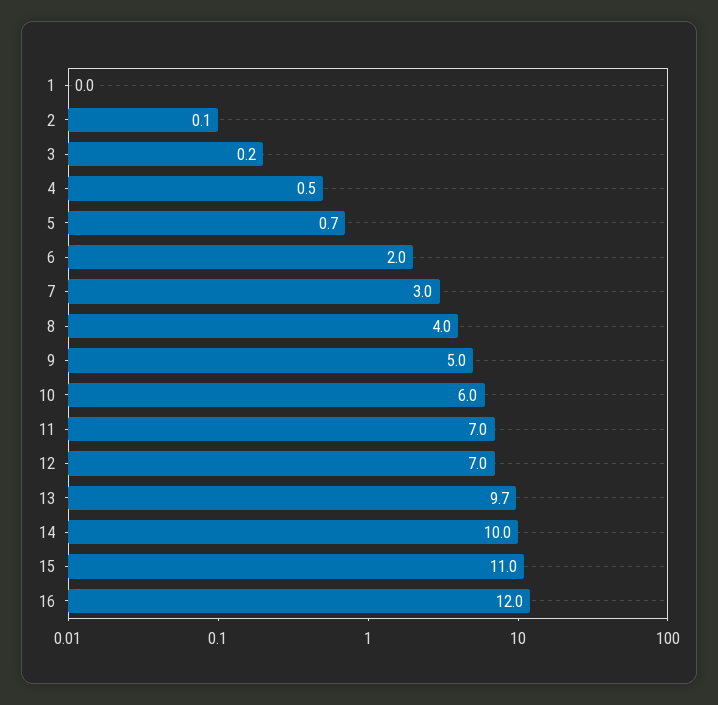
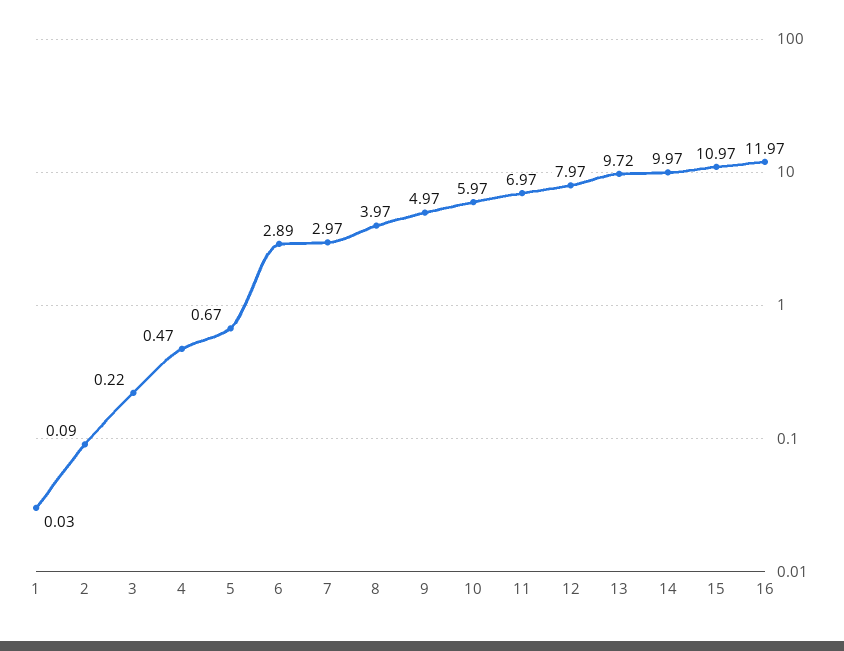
  {
    "1": 0.03,
    "2": 0.09,
    "3": 0.22,
    "4": 0.47,
    "5": 0.67,
-   "6": 2,
+   "6": 2.89,
    "7": 2.97,
    "8": 3.97,
    "9": 4.97,
    "10": 5.97,
    "11": 6.97,
-   "12": 7,
+   "12": 7.97,
    "13": 9.72,
    "14": 9.97,
    "15": 10.97,
    "16": 11.97
  }

